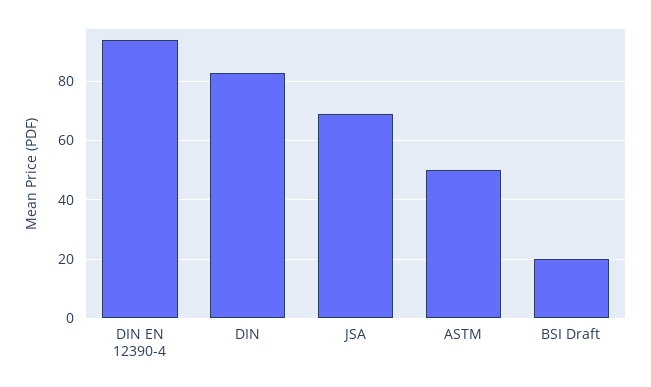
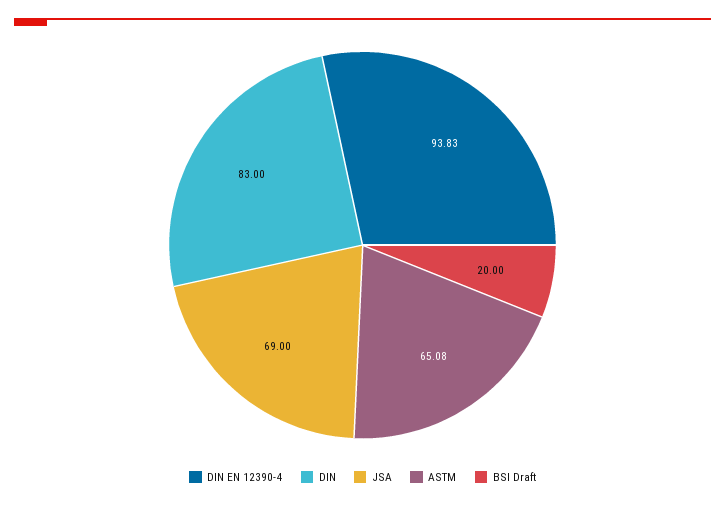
  {
    "DIN EN 12390-4": 93.83,
    "DIN": 83,
    "JSA": 69,
-   "ASTM": 50,
+   "ASTM": 65.08,
    "BSI Draft": 20
  }

